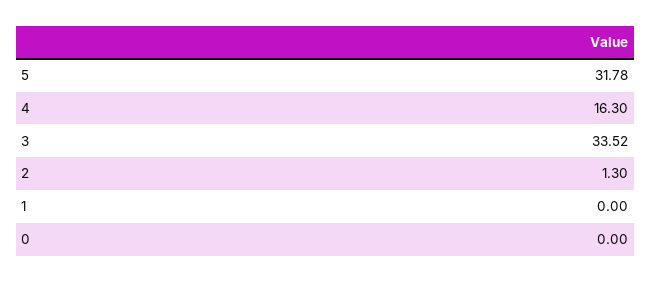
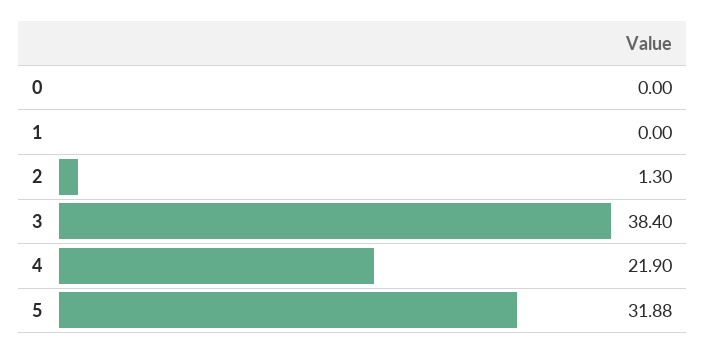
  {
-   "5": 31.78,
+   "5": 31.88,
-   "4": 16.3,
+   "4": 21.9,
-   "3": 33.52,
+   "3": 38.4,
    "2": 1.3,
    "1": 0,
    "0": 0
  }

